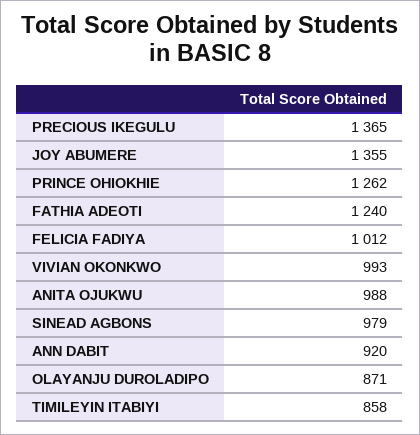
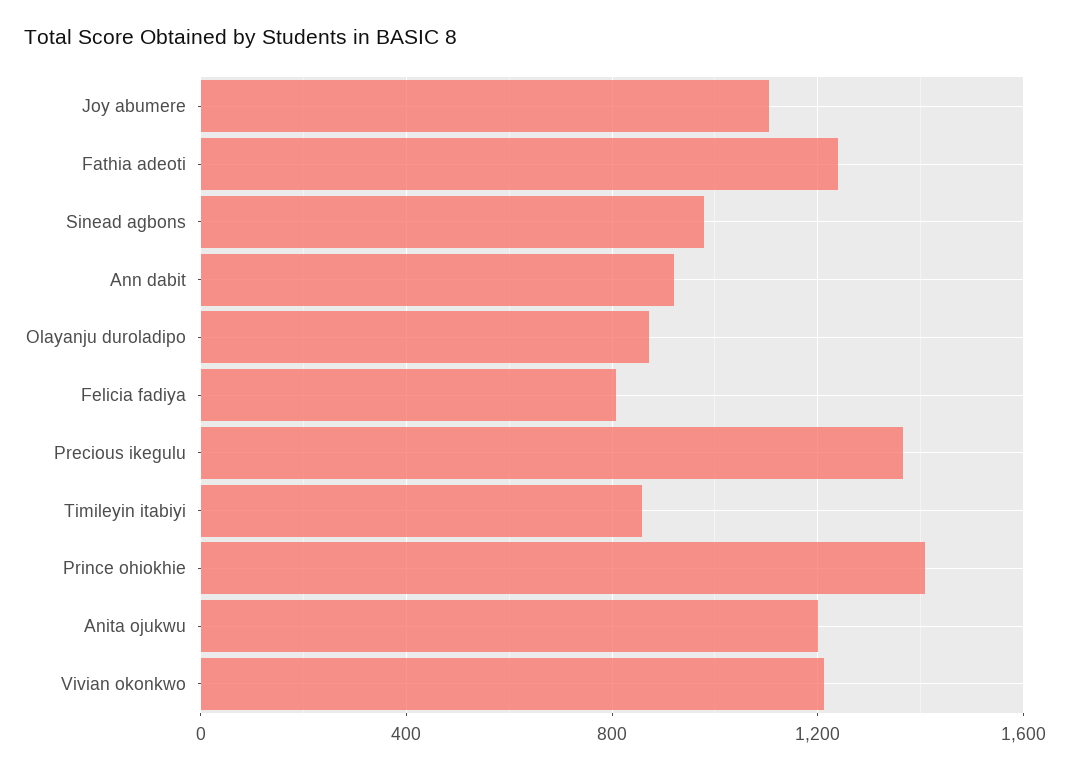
  {
    "PRECIOUS IKEGULU": 1365,
-   "JOY ABUMERE": 1355,
+   "JOY ABUMERE": 1100,
-   "PRINCE OHIOKHIE": 1262,
+   "PRINCE OHIOKHIE": 1400,
    "FATHIA ADEOTI": 1240,
-   "FELICIA FADIYA": 1012,
+   "FELICIA FADIYA": 800,
-   "VIVIAN OKONKWO": 993,
+   "VIVIAN OKONKWO": 1200,
-   "ANITA OJUKWU": 988,
+   "ANITA OJUKWU": 1200,
    "SINEAD AGBONS": 979,
    "ANN DABIT": 920,
    "OLAYANJU DUROLADIPO": 871,
    "TIMILEYIN ITABIYI": 858
  }

